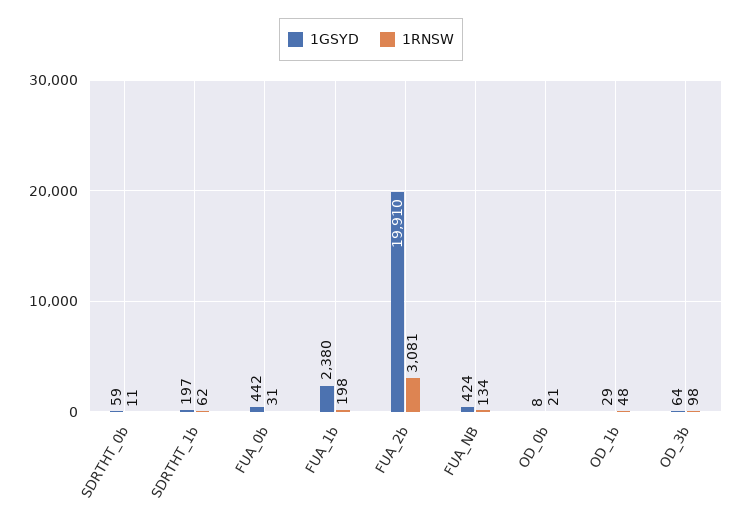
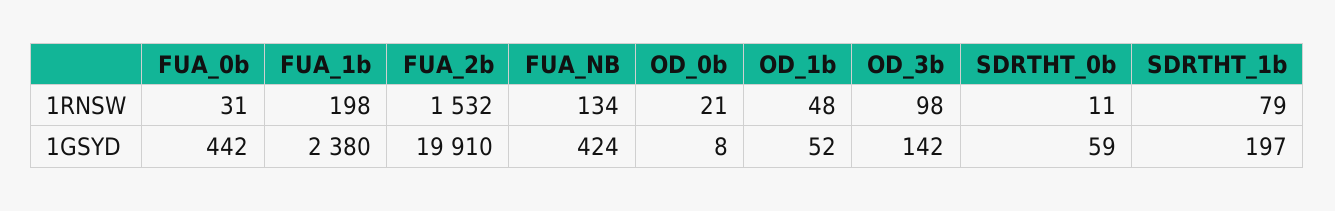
  {
    "1GSYD": {
      "SDRTHT_0b": 59,
      "SDRTHT_1b": 197,
      "FUA_0b": 442,
      "FUA_1b": 2380,
      "FUA_2b": 19910,
      "FUA_NB": 424,
      "OD_0b": 8,
-     "OD_1b": 29,
+     "OD_1b": 52,
-     "OD_3b": 64
+     "OD_3b": 142
    },
    "1RNSW": {
      "SDRTHT_0b": 11,
-     "SDRTHT_1b": 62,
+     "SDRTHT_1b": 79,
      "FUA_0b": 31,
      "FUA_1b": 198,
-     "FUA_2b": 3081,
+     "FUA_2b": 1532,
      "FUA_NB": 134,
      "OD_0b": 21,
      "OD_1b": 48,
      "OD_3b": 98
    }
  }

